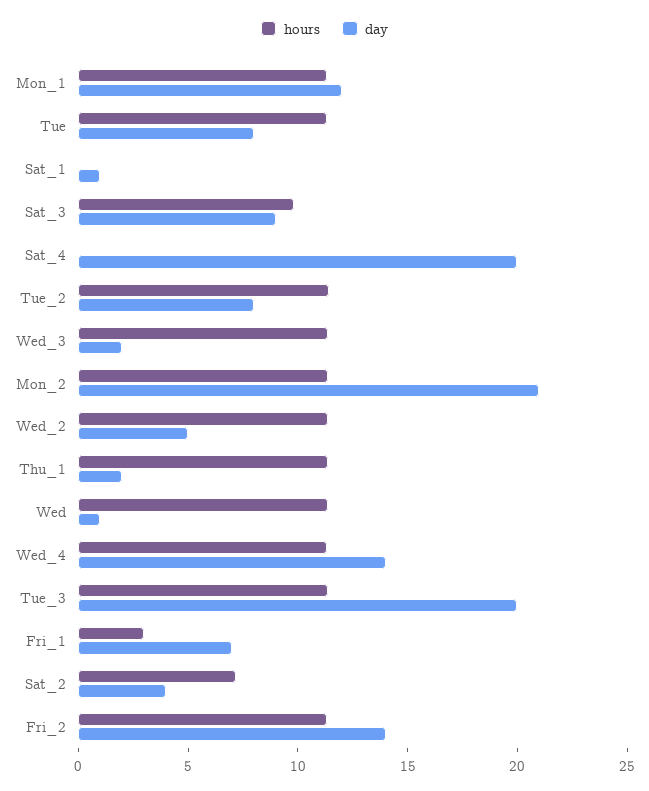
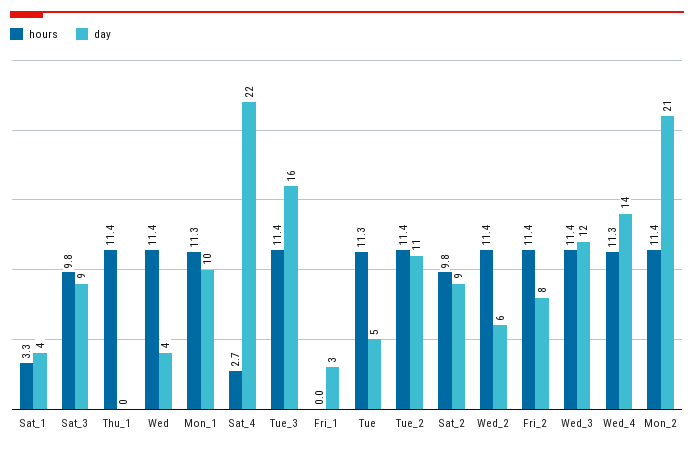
  {
    "hours": {
      "Mon_1": 11.3,
      "Tue": 11.3,
-     "Sat_1": 0,
+     "Sat_1": 3.3,
      "Sat_3": 9.8,
-     "Sat_4": 0,
+     "Sat_4": 2.7,
      "Tue_2": 11.4,
      "Wed_3": 11.4,
      "Mon_2": 11.4,
      "Wed_2": 11.4,
      "Thu_1": 11.4,
      "Wed": 11.4,
      "Wed_4": 11.3,
      "Tue_3": 11.4,
-     "Fri_1": 3,
+     "Fri_1": 0,
-     "Sat_2": 7,
+     "Sat_2": 9.8,
      "Fri_2": 11.4
    },
    "day": {
-     "Mon_1": 12,
+     "Mon_1": 10,
-     "Tue": 8,
+     "Tue": 5,
-     "Sat_1": 1,
+     "Sat_1": 4,
      "Sat_3": 9,
-     "Sat_4": 20,
+     "Sat_4": 22,
-     "Tue_2": 8,
+     "Tue_2": 11,
-     "Wed_3": 2,
+     "Wed_3": 12,
      "Mon_2": 21,
-     "Wed_2": 5,
+     "Wed_2": 6,
-     "Thu_1": 2,
+     "Thu_1": 0,
-     "Wed": 1,
+     "Wed": 4,
      "Wed_4": 14,
-     "Tue_3": 20,
+     "Tue_3": 16,
-     "Fri_1": 7,
+     "Fri_1": 3,
-     "Sat_2": 4,
+     "Sat_2": 9,
-     "Fri_2": 14
+     "Fri_2": 8
    }
  }

